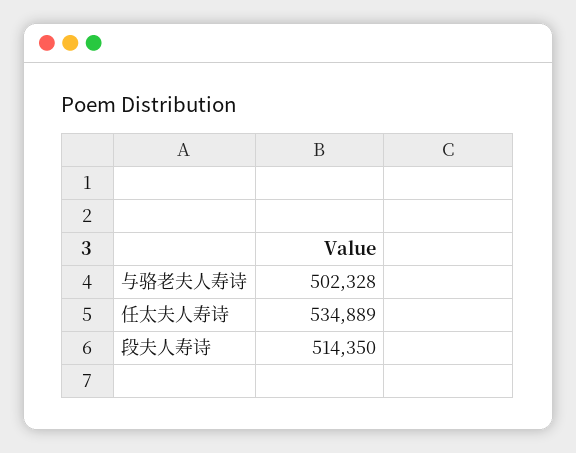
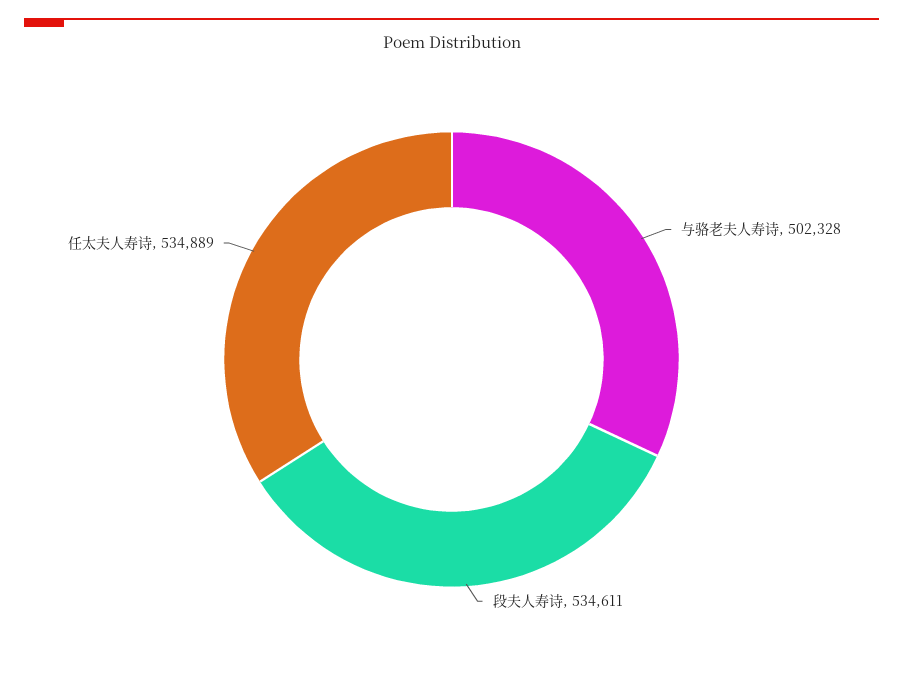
  {
    "与骆老夫人寿诗": 502328,
    "任太夫人寿诗": 534889,
-   "段夫人寿诗": 514350
+   "段夫人寿诗": 534611
  }

